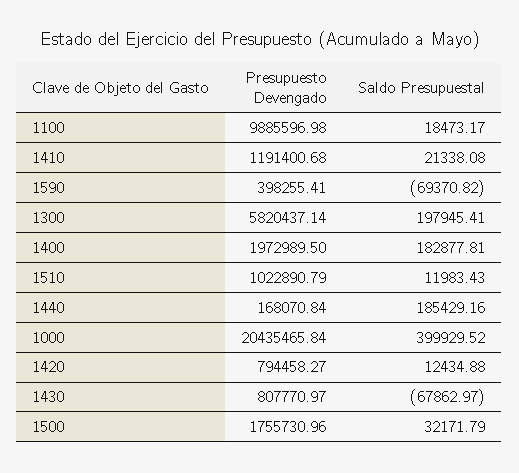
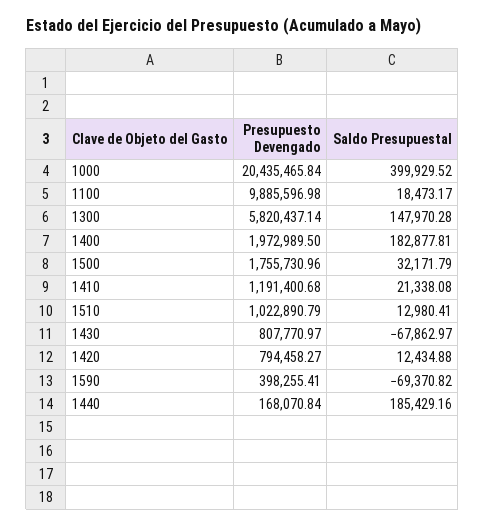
  {
    "Presupuesto Devengado": {
      "1100": 9885596.98,
      "1410": 1191400.68,
      "1590": 398255.41,
      "1300": 5820437.14,
      "1400": 1972989.5,
      "1510": 1022890.79,
      "1440": 168070.84,
      "1000": 20435465.84,
      "1420": 794458.27,
      "1430": 807770.97,
      "1500": 1755730.96
    },
    "Saldo Presupuestal": {
      "1100": 18473.17,
      "1410": 21338.08,
      "1590": -69370.82,
-     "1300": 197945.41,
+     "1300": 147970.28,
      "1400": 182877.81,
-     "1510": 11983.43,
+     "1510": 12980.41,
      "1440": 185429.16,
      "1000": 399929.52,
      "1420": 12434.88,
      "1430": -67862.97,
      "1500": 32171.79
    }
  }

